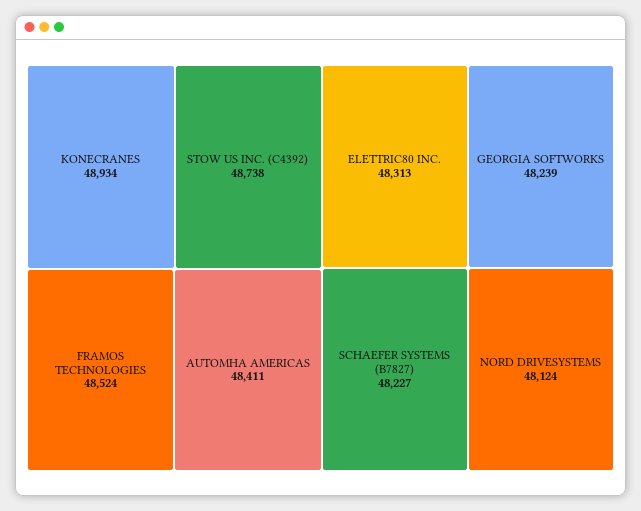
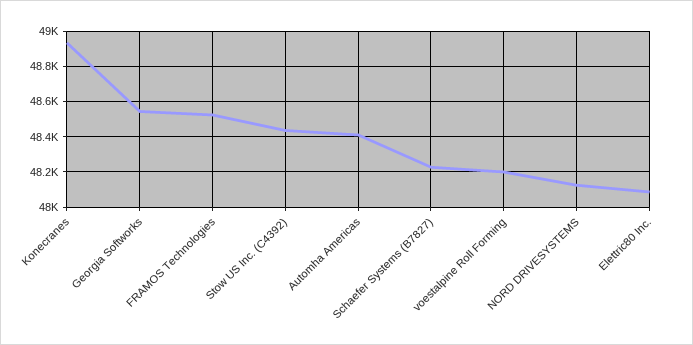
  {
    "KONECRANES": 48934,
-   "STOW US INC. (C4392)": 48738,
+   "STOW US INC. (C4392)": 48450,
    "FRAMOS TECHNOLOGIES": 48524,
    "AUTOMHA AMERICAS": 48411,
-   "ELETTRIC80 INC.": 48313,
+   "ELETTRIC80 INC.": 48100,
-   "GEORGIA SOFTWORKS": 48239,
+   "GEORGIA SOFTWORKS": 48550,
    "SCHAEFER SYSTEMS (B7827)": 48227,
-   "NORD DRIVESYSTEMS": 48124
+   "NORD DRIVESYSTEMS": 48124,
+   "voestalpine Roll Forming": 48200
  }

